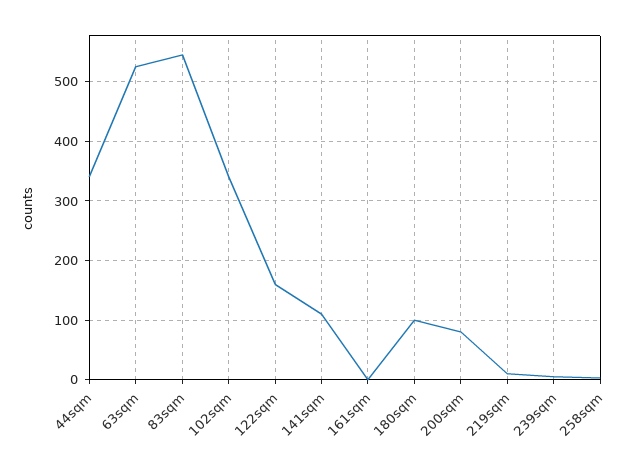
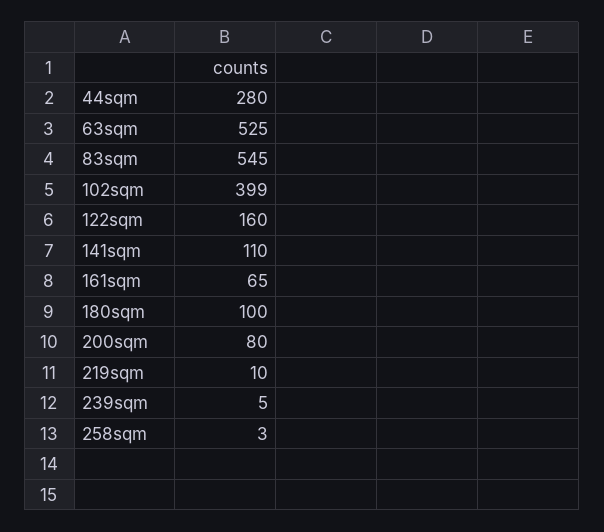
  {
-   "44sqm": 340,
+   "44sqm": 280,
    "63sqm": 525,
    "83sqm": 545,
-   "102sqm": 340,
+   "102sqm": 399,
    "122sqm": 160,
    "141sqm": 110,
-   "161sqm": 0,
+   "161sqm": 65,
    "180sqm": 100,
    "200sqm": 80,
    "219sqm": 10,
    "239sqm": 5,
    "258sqm": 3
  }

